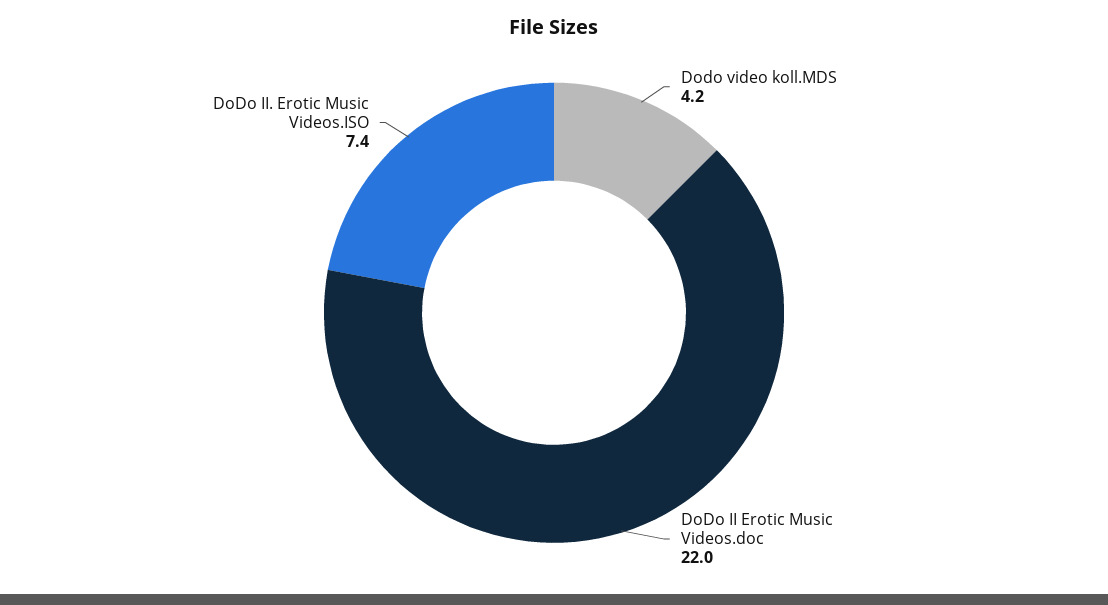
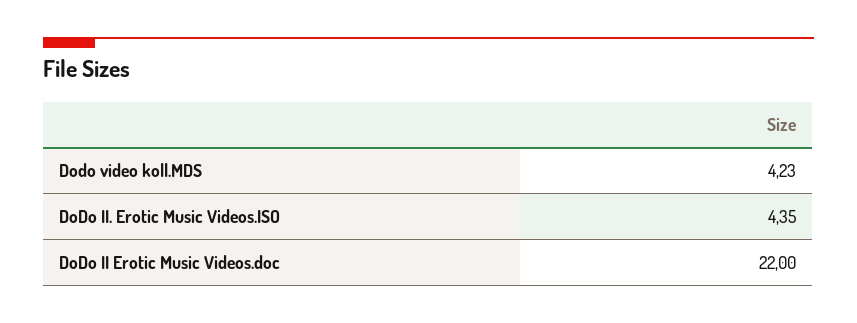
  {
    "Dodo video koll.MDS": 4.23,
    "DoDo II Erotic Music Videos.doc": 22,
-   "DoDo II. Erotic Music Videos.ISO": 7.4
+   "DoDo II. Erotic Music Videos.ISO": 4.35
  }

